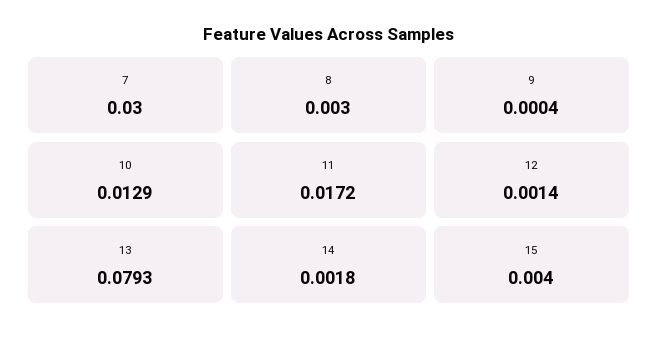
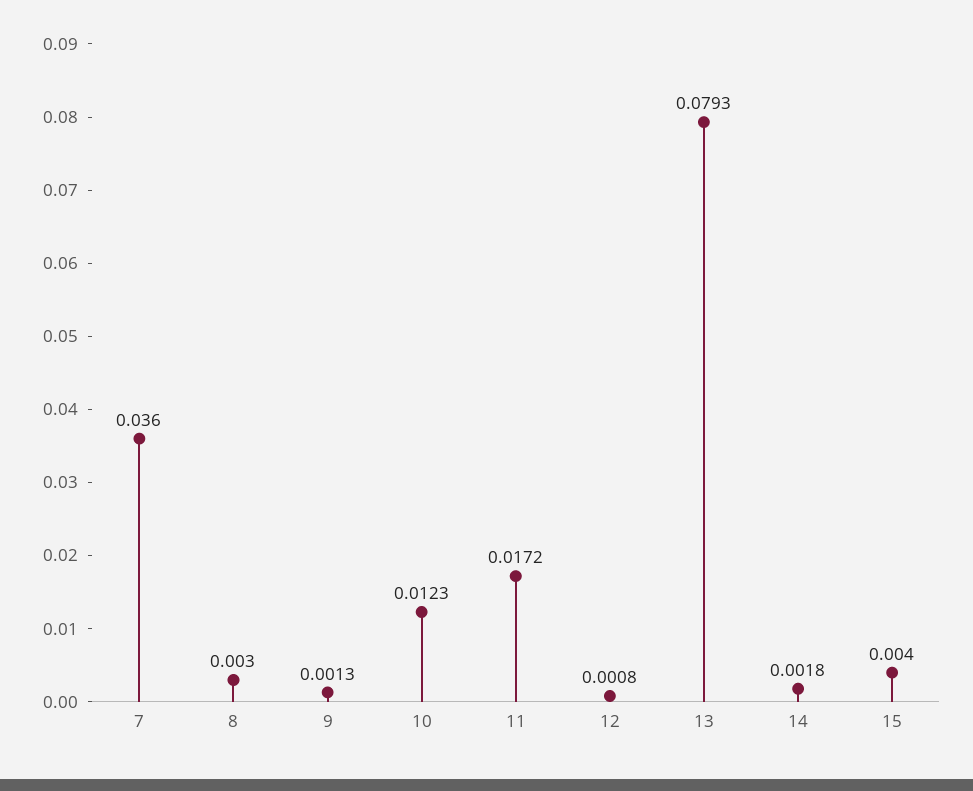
  {
-   "7": 0.03,
+   "7": 0.036,
    "8": 0.003,
-   "9": 0.0004,
+   "9": 0.0013,
-   "10": 0.0129,
+   "10": 0.0123,
    "11": 0.0172,
-   "12": 0.0014,
+   "12": 0.0008,
    "13": 0.0793,
    "14": 0.0018,
    "15": 0.004
  }

